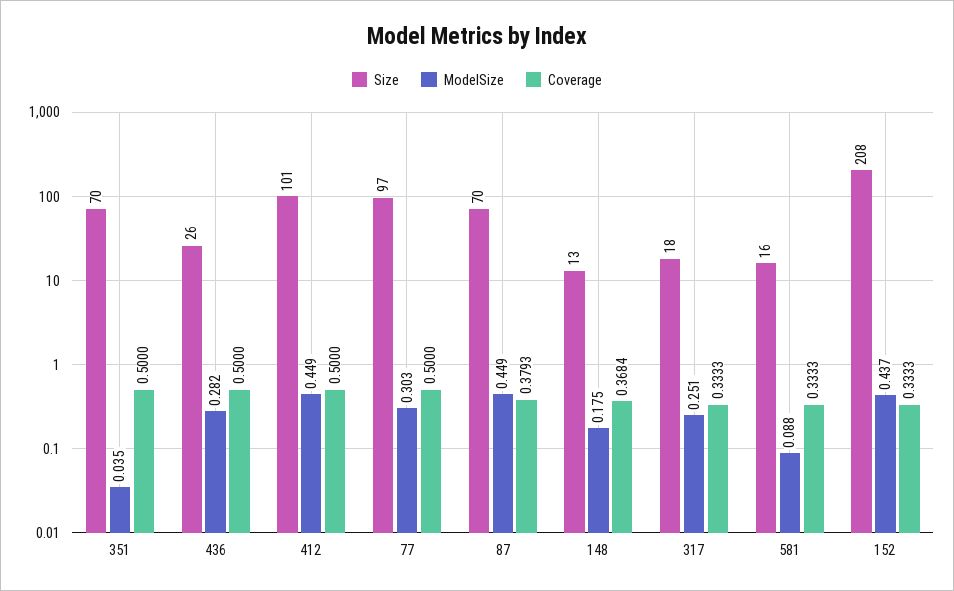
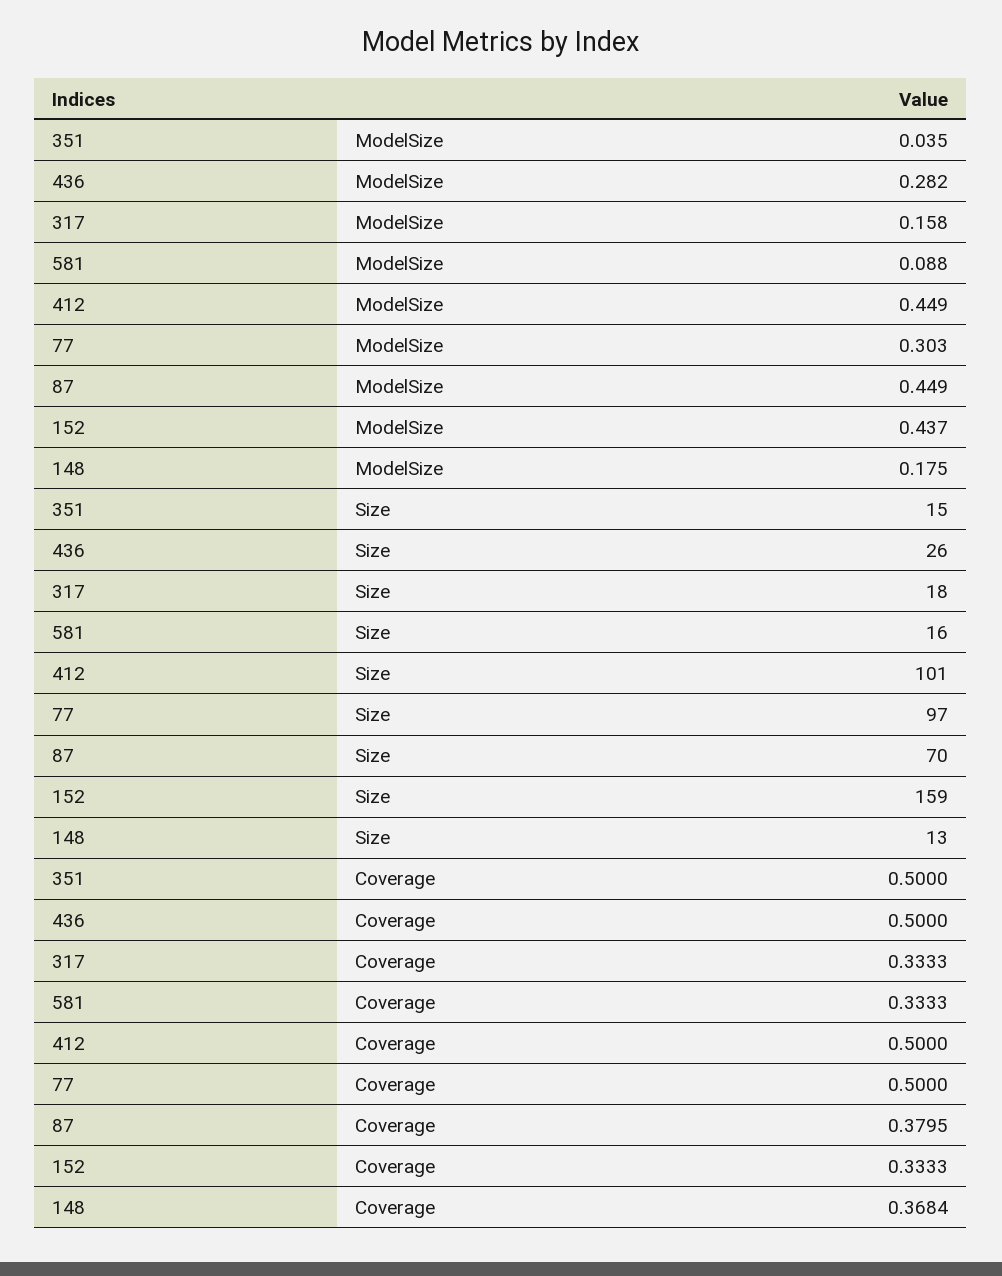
  {
    "Size": {
-     "351": 70,
+     "351": 15,
      "436": 26,
      "412": 101,
      "77": 97,
      "87": 70,
      "148": 13,
      "317": 18,
      "581": 16,
-     "152": 208
+     "152": 159
    },
    "ModelSize": {
      "351": 0.035,
      "436": 0.282,
      "412": 0.449,
      "77": 0.303,
      "87": 0.449,
      "148": 0.175,
-     "317": 0.251,
+     "317": 0.158,
      "581": 0.088,
      "152": 0.437
    },
    "Coverage": {
      "351": 0.5,
      "436": 0.5,
      "412": 0.5,
      "77": 0.5,
-     "87": 0.3793,
+     "87": 0.3795,
      "148": 0.3684,
      "317": 0.3333,
      "581": 0.3333,
      "152": 0.3333
    }
  }

